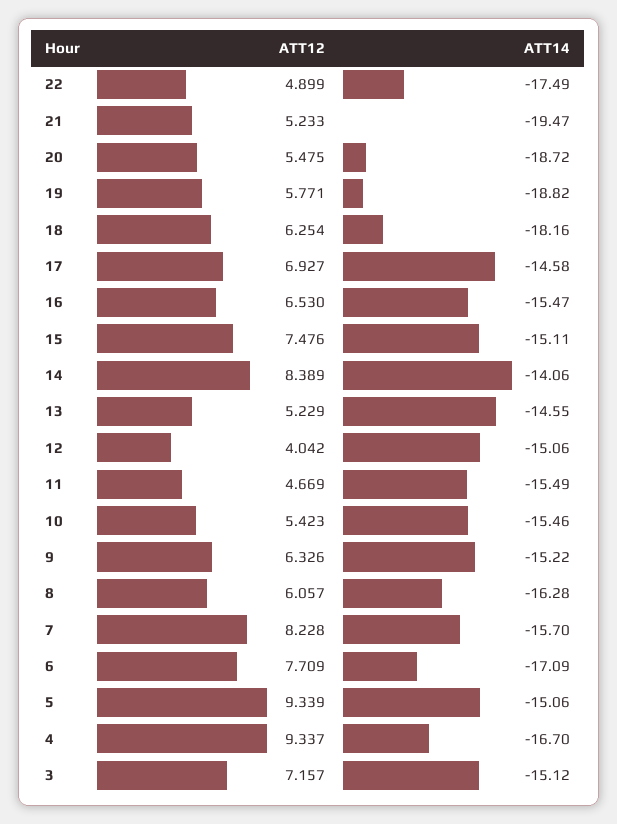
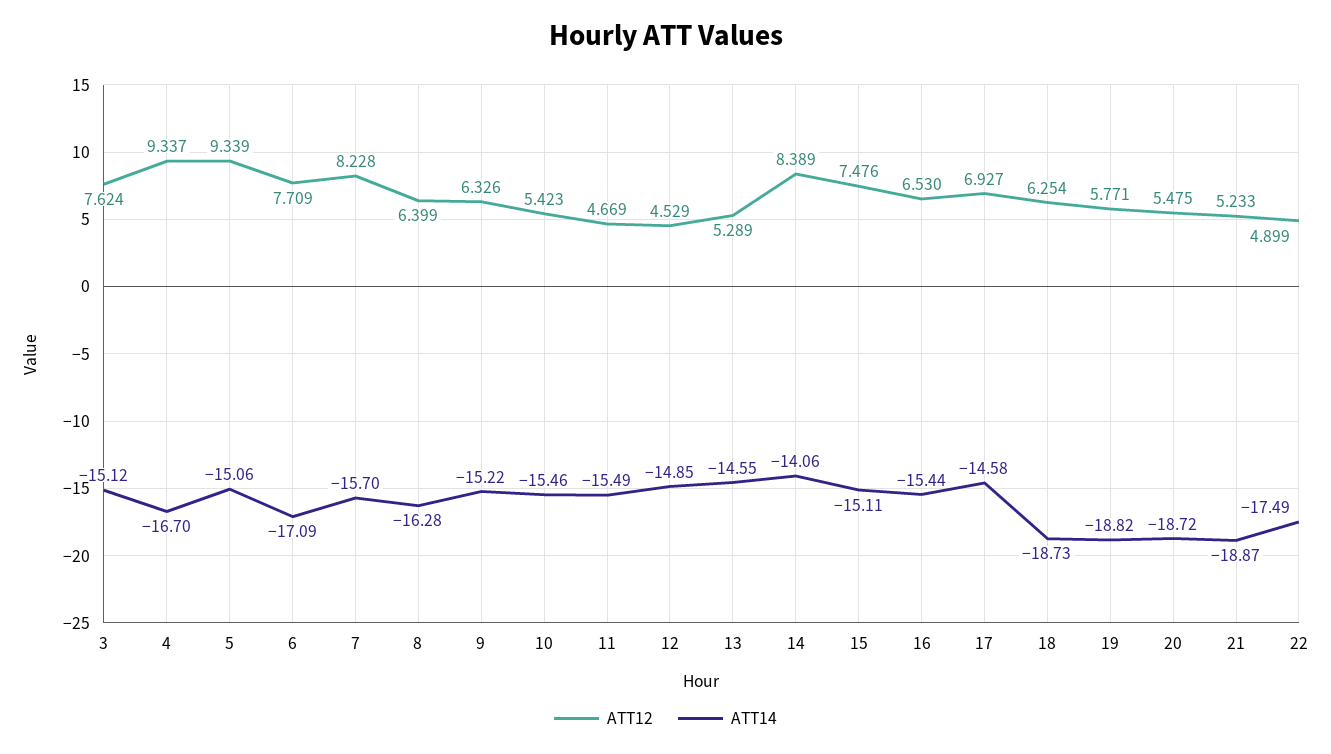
  {
    "ATT12": {
      "22": 4.899,
      "21": 5.233,
      "20": 5.475,
      "19": 5.771,
      "18": 6.254,
      "17": 6.927,
      "16": 6.53,
      "15": 7.476,
      "14": 8.389,
-     "13": 5.229,
+     "13": 5.289,
-     "12": 4.042,
+     "12": 4.529,
      "11": 4.669,
      "10": 5.423,
      "9": 6.326,
-     "8": 6.057,
+     "8": 6.399,
      "7": 8.228,
      "6": 7.709,
      "5": 9.339,
      "4": 9.337,
-     "3": 7.157
+     "3": 7.624
    },
    "ATT14": {
      "22": -17.49,
-     "21": -19.47,
+     "21": -18.87,
      "20": -18.72,
      "19": -18.82,
-     "18": -18.16,
+     "18": -18.73,
      "17": -14.58,
-     "16": -15.47,
+     "16": -15.44,
      "15": -15.11,
      "14": -14.06,
      "13": -14.55,
-     "12": -15.06,
+     "12": -14.85,
      "11": -15.49,
      "10": -15.46,
      "9": -15.22,
      "8": -16.28,
      "7": -15.7,
      "6": -17.09,
      "5": -15.06,
      "4": -16.7,
      "3": -15.12
    }
  }

